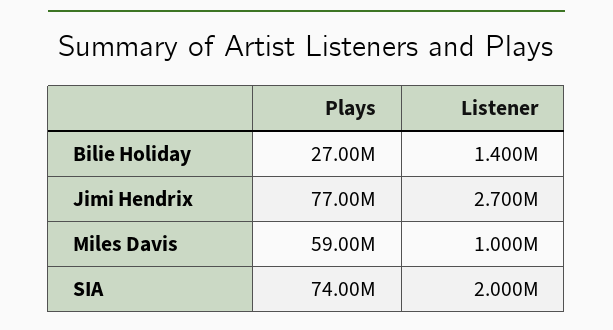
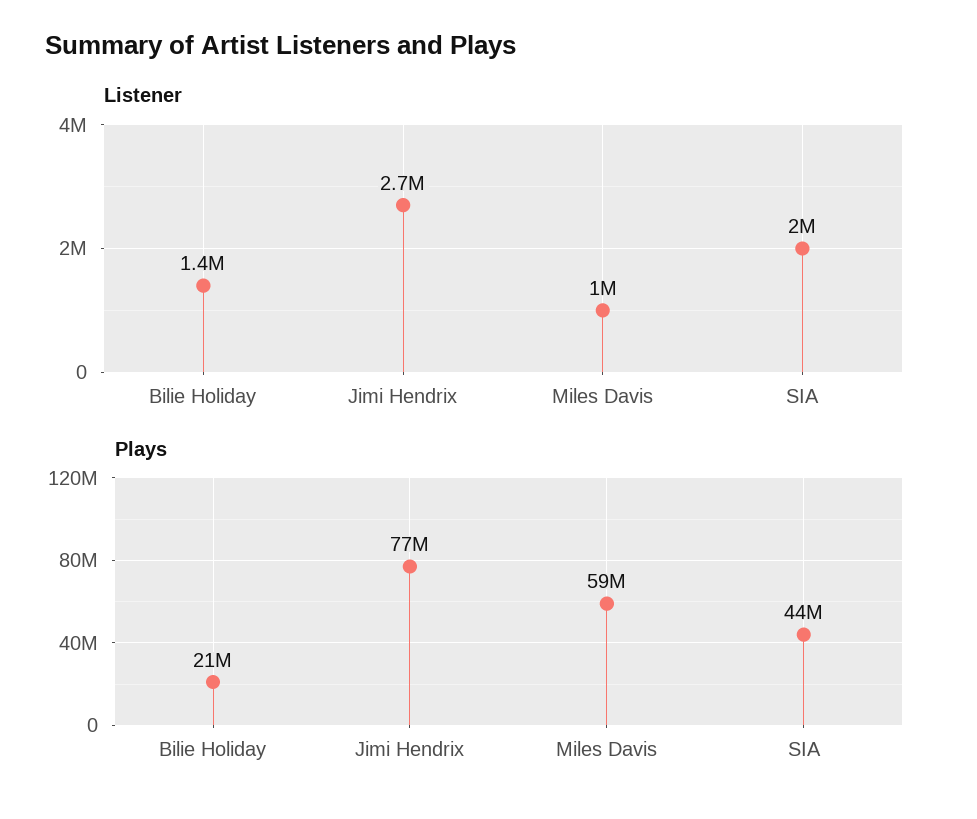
  {
    "Plays": {
-     "Bilie Holiday": 27000000,
+     "Bilie Holiday": 21000000,
      "Jimi Hendrix": 77000000,
      "Miles Davis": 59000000,
-     "SIA": 74000000
+     "SIA": 44000000
    },
    "Listener": {
      "Bilie Holiday": 1400000,
      "Jimi Hendrix": 2700000,
      "Miles Davis": 1000000,
      "SIA": 2000000
    }
  }

